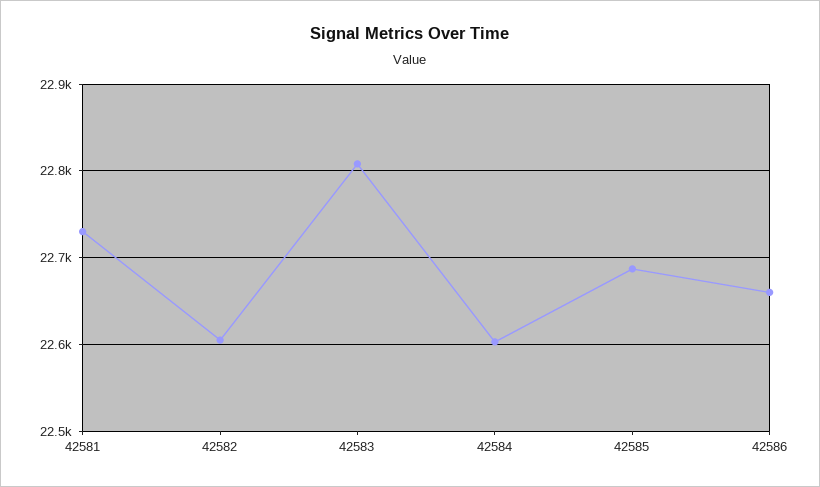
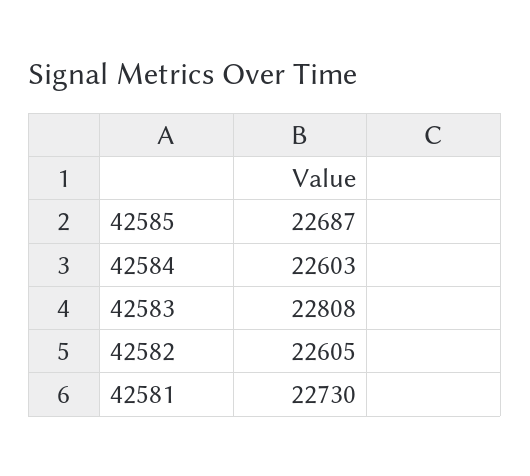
  {
    "42581": 22730,
    "42582": 22605,
    "42583": 22808,
    "42584": 22603,
-   "42585": 22687,
+   "42585": 22687
-   "42586": 22660
  }

